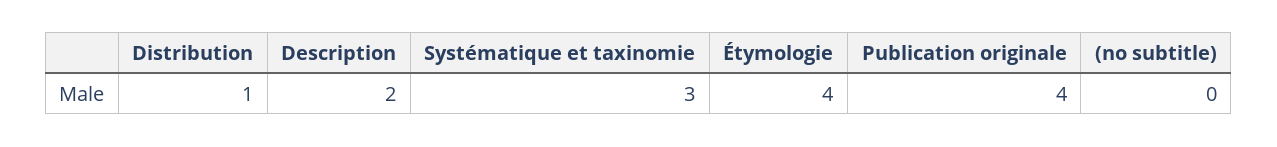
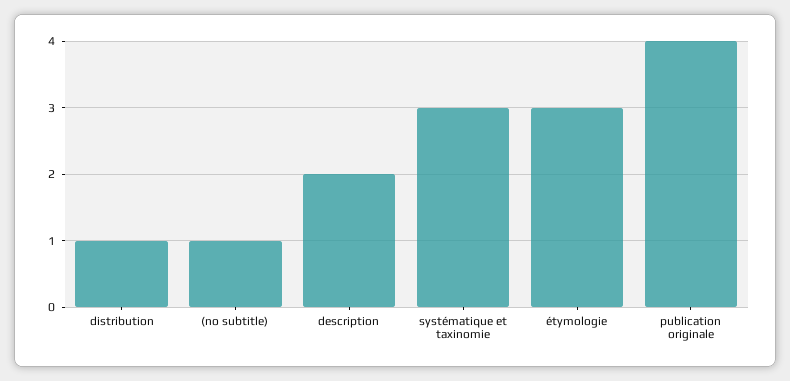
  {
    "Distribution": 1,
    "Description": 2,
    "Systématique et taxinomie": 3,
-   "Étymologie": 4,
+   "Étymologie": 3,
    "Publication originale": 4,
-   "(no subtitle)": 0
+   "(no subtitle)": 1
  }

